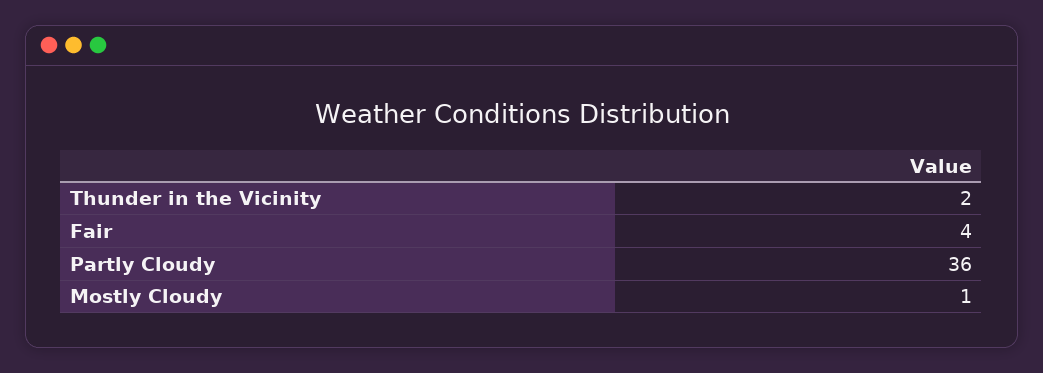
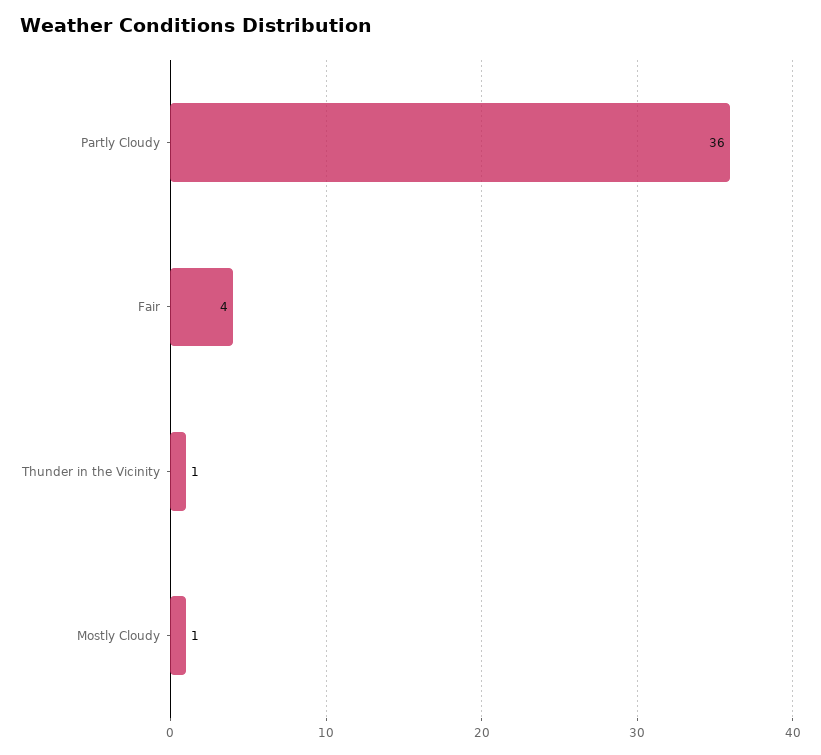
  {
-   "Thunder in the Vicinity": 2,
+   "Thunder in the Vicinity": 1,
    "Fair": 4,
    "Partly Cloudy": 36,
    "Mostly Cloudy": 1
  }

